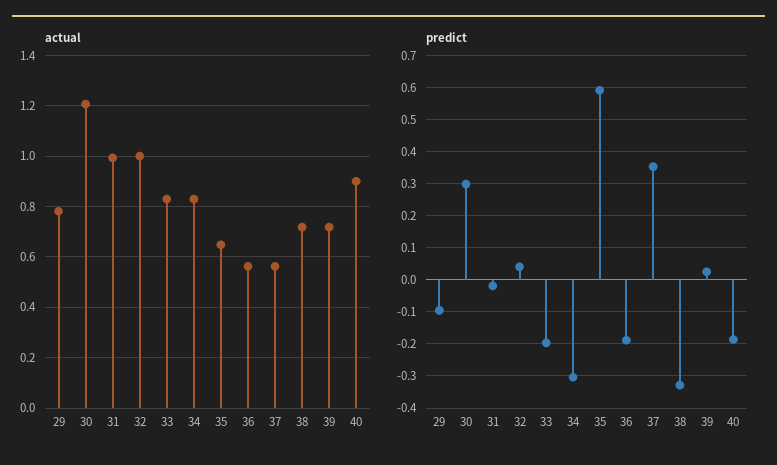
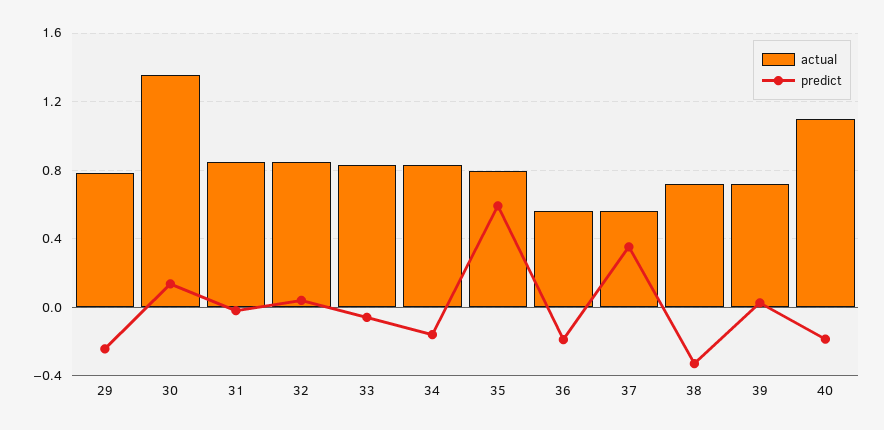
  {
    "actual": {
      "29": 0.775,
-     "30": 1.2,
+     "30": 1.35,
-     "31": 1,
+     "31": 0.85,
-     "32": 1,
+     "32": 0.85,
      "33": 0.825,
      "34": 0.825,
-     "35": 0.65,
+     "35": 0.8,
      "36": 0.55,
      "37": 0.55,
      "38": 0.725,
      "39": 0.725,
-     "40": 0.9
+     "40": 1.1
    },
    "predict": {
-     "29": -0.1,
+     "29": -0.25,
-     "30": 0.3,
+     "30": 0.15,
      "31": -0.02,
      "32": 0.04,
-     "33": -0.2,
+     "33": -0.05,
-     "34": -0.3,
+     "34": -0.15,
      "35": 0.6,
      "36": -0.18,
      "37": 0.36,
      "38": -0.32,
      "39": 0.02,
      "40": -0.18
    }
  }

